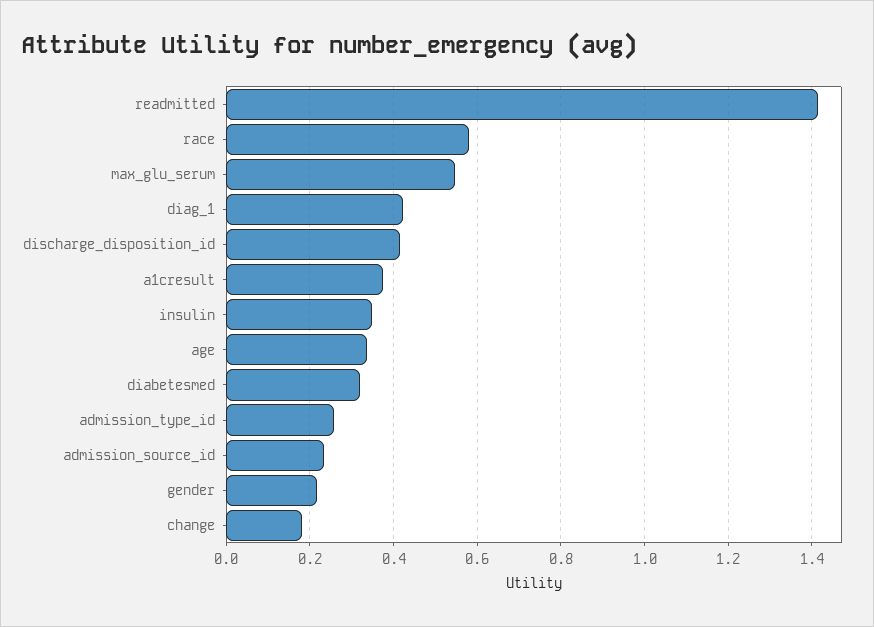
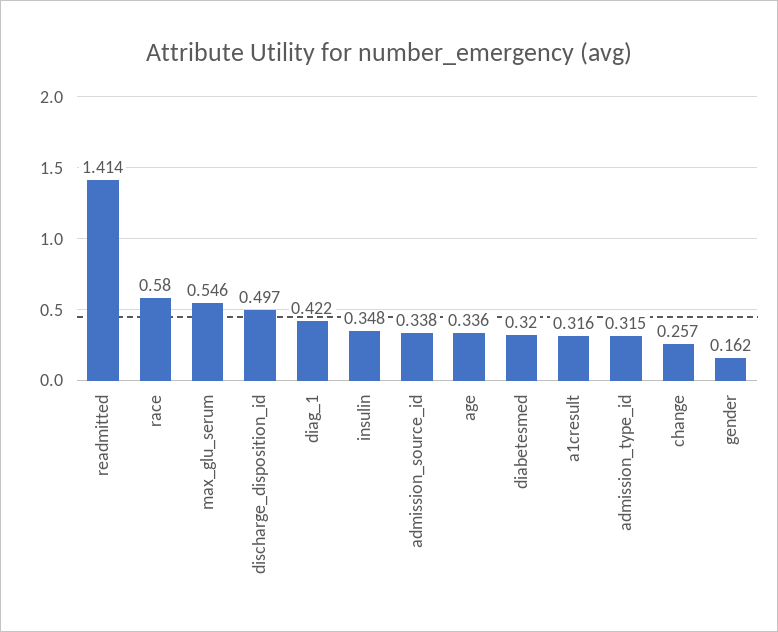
  {
    "readmitted": 1.414,
    "race": 0.58,
    "max_glu_serum": 0.546,
    "diag_1": 0.422,
-   "discharge_disposition_id": 0.42,
+   "discharge_disposition_id": 0.497,
-   "a1cresult": 0.38,
+   "a1cresult": 0.316,
    "insulin": 0.348,
    "age": 0.336,
    "diabetesmed": 0.32,
-   "admission_type_id": 0.26,
+   "admission_type_id": 0.315,
-   "admission_source_id": 0.24,
+   "admission_source_id": 0.338,
-   "gender": 0.22,
+   "gender": 0.162,
-   "change": 0.18
+   "change": 0.257
  }

